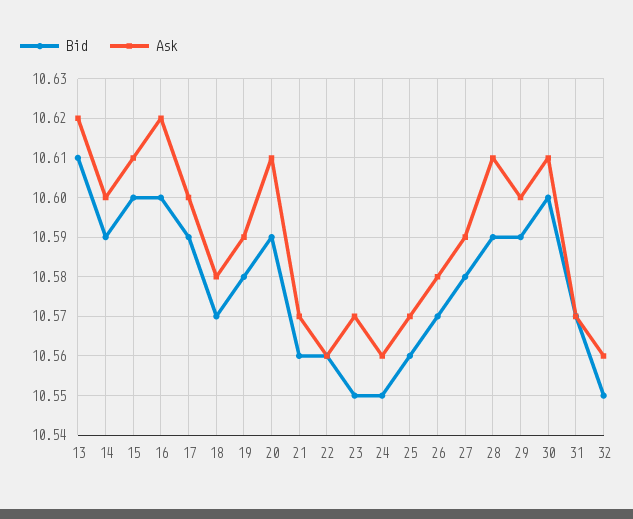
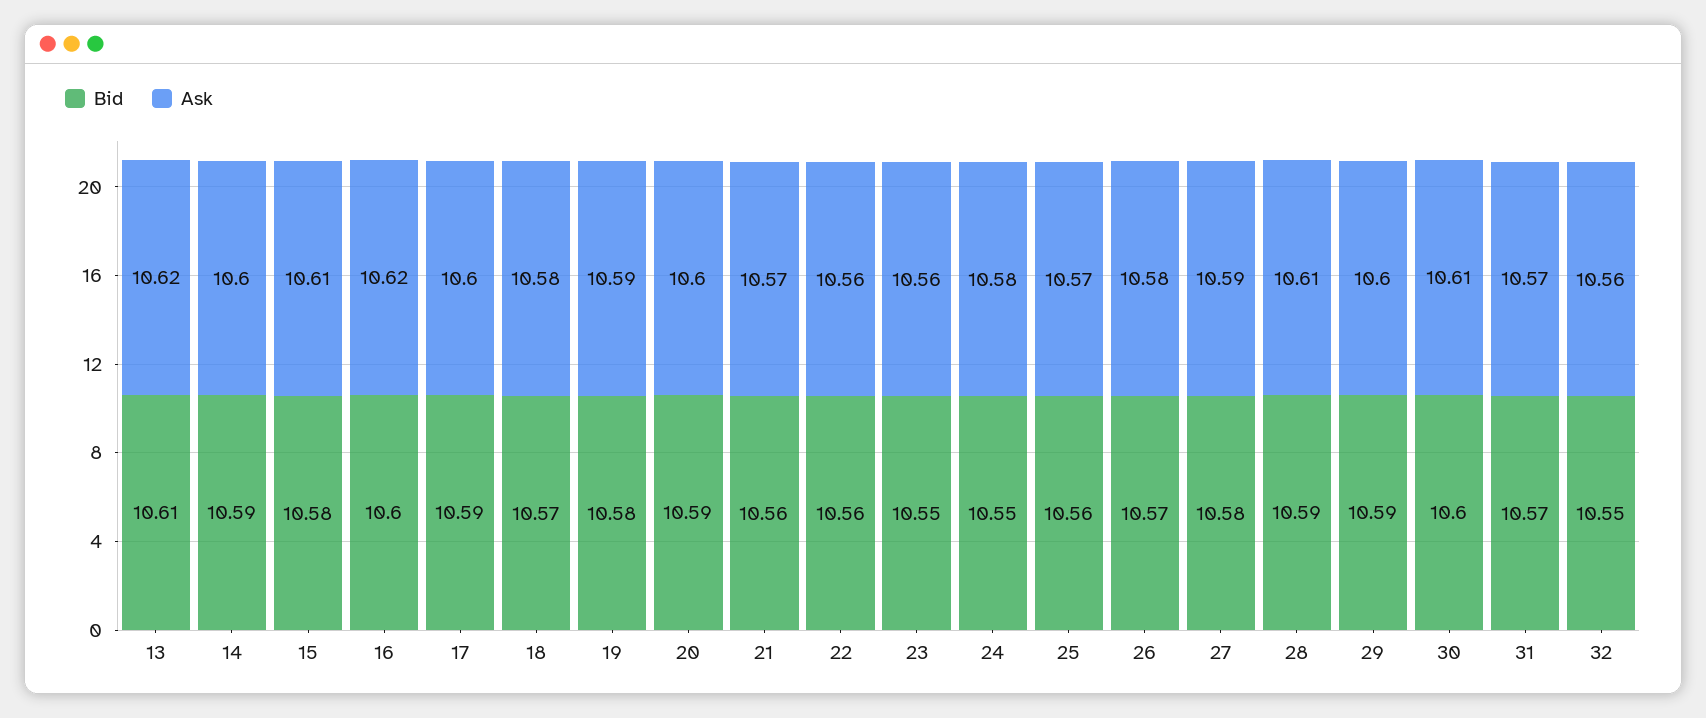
  {
    "Bid": {
      "13": 10.61,
      "14": 10.59,
-     "15": 10.6,
+     "15": 10.58,
      "16": 10.6,
      "17": 10.59,
      "18": 10.57,
      "19": 10.58,
      "20": 10.59,
      "21": 10.56,
      "22": 10.56,
      "23": 10.55,
      "24": 10.55,
      "25": 10.56,
      "26": 10.57,
      "27": 10.58,
      "28": 10.59,
      "29": 10.59,
      "30": 10.6,
      "31": 10.57,
      "32": 10.55
    },
    "Ask": {
      "13": 10.62,
      "14": 10.6,
      "15": 10.61,
      "16": 10.62,
      "17": 10.6,
      "18": 10.58,
      "19": 10.59,
-     "20": 10.61,
+     "20": 10.6,
      "21": 10.57,
      "22": 10.56,
-     "23": 10.57,
+     "23": 10.56,
-     "24": 10.56,
+     "24": 10.58,
      "25": 10.57,
      "26": 10.58,
      "27": 10.59,
      "28": 10.61,
      "29": 10.6,
      "30": 10.61,
      "31": 10.57,
      "32": 10.56
    }
  }

